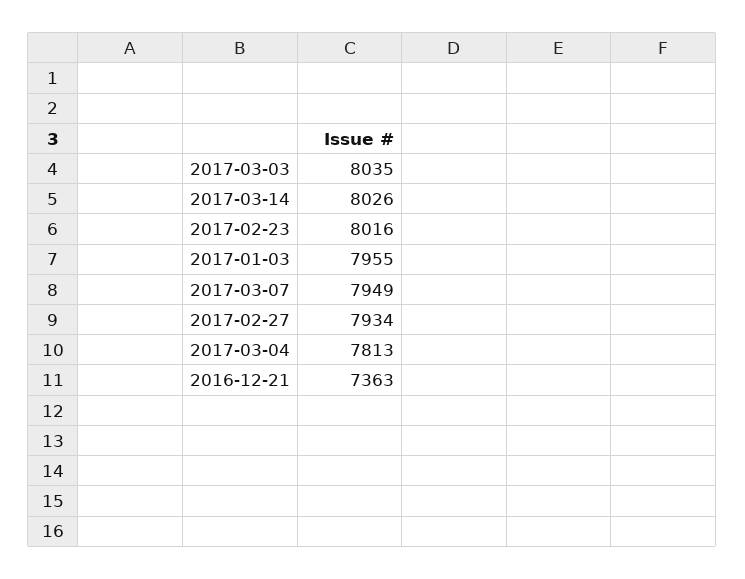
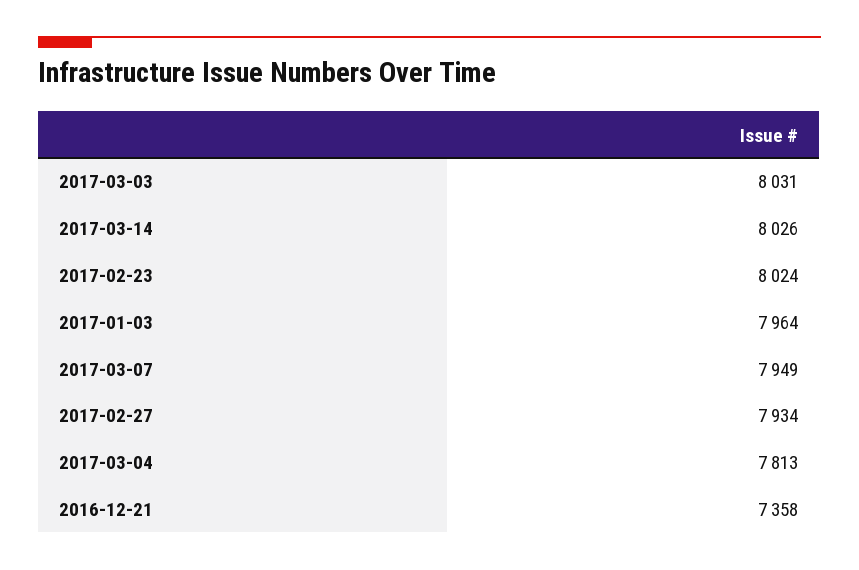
  {
-   "2017-03-03": 8035,
+   "2017-03-03": 8031,
    "2017-03-14": 8026,
-   "2017-02-23": 8016,
+   "2017-02-23": 8024,
-   "2017-01-03": 7955,
+   "2017-01-03": 7964,
    "2017-03-07": 7949,
    "2017-02-27": 7934,
    "2017-03-04": 7813,
-   "2016-12-21": 7363
+   "2016-12-21": 7358
  }

